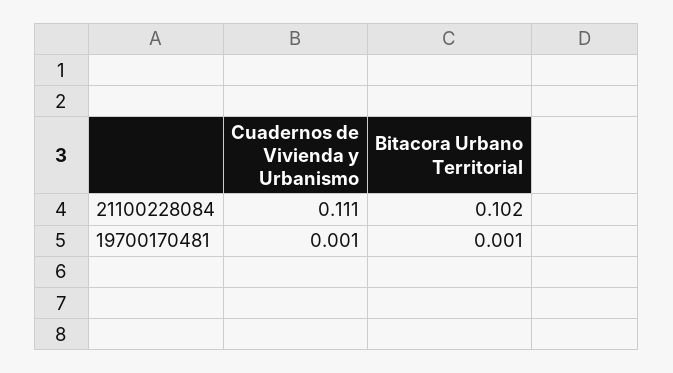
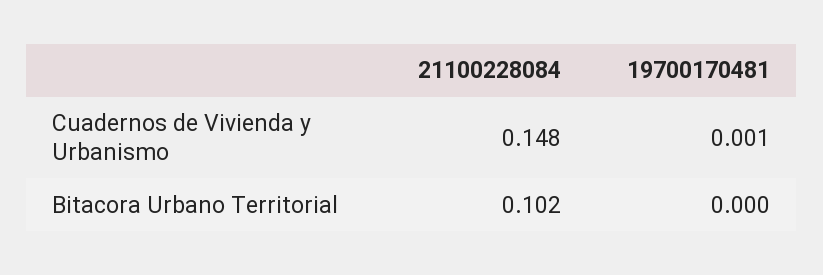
  {
    "Cuadernos de Vivienda y Urbanismo": {
-     "21100228084": 0.111,
+     "21100228084": 0.148,
      "19700170481": 0.001
    },
    "Bitacora Urbano Territorial": {
      "21100228084": 0.102,
-     "19700170481": 0.001
+     "19700170481": 0
    }
  }

